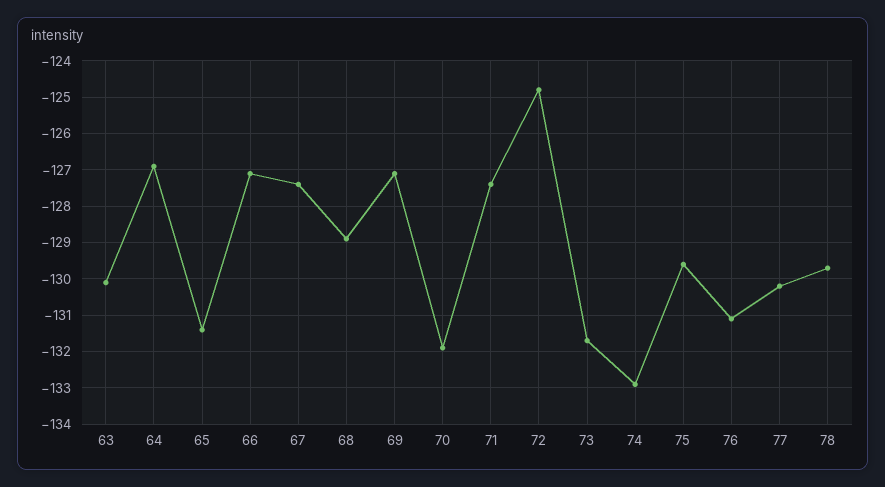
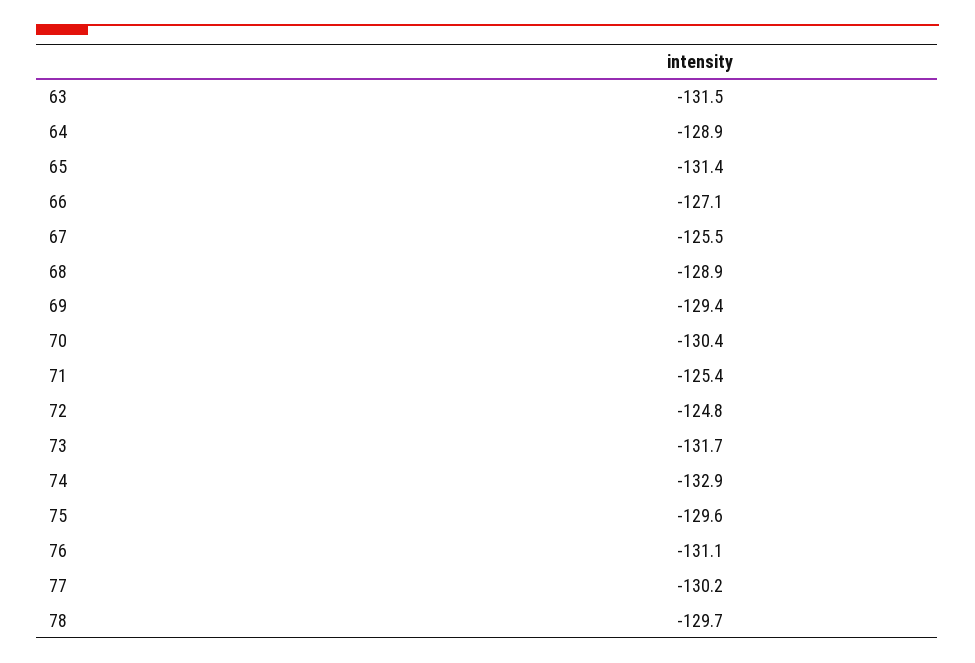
  {
-   "63": -130,
+   "63": -131.5,
-   "64": -127,
+   "64": -128.9,
    "65": -131.4,
    "66": -127.1,
-   "67": -127.5,
+   "67": -125.5,
    "68": -128.9,
-   "69": -127,
+   "69": -129.4,
-   "70": -132,
+   "70": -130.4,
-   "71": -127.5,
+   "71": -125.4,
    "72": -124.8,
    "73": -131.7,
    "74": -132.9,
    "75": -129.6,
    "76": -131.1,
    "77": -130.2,
    "78": -129.7
  }

